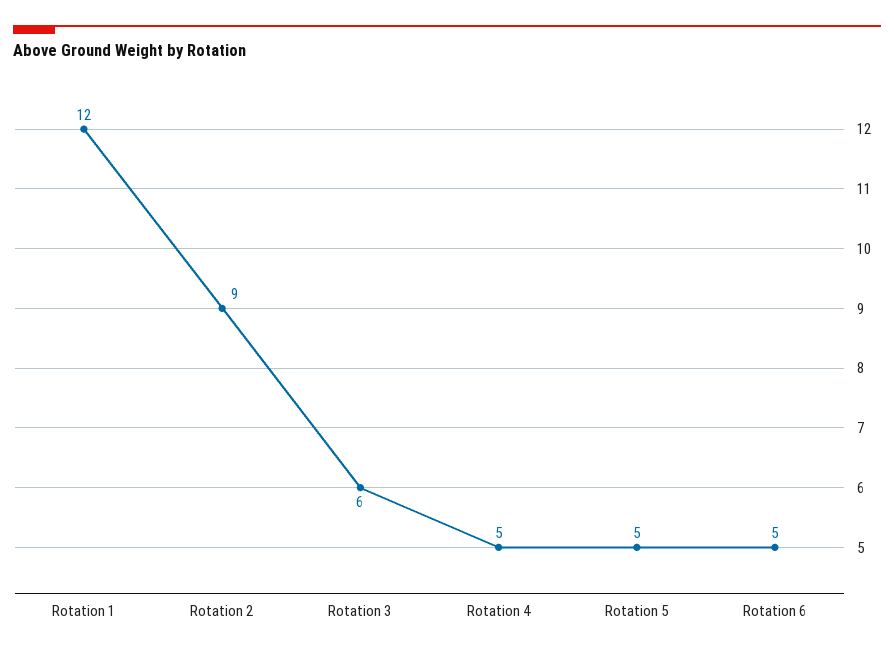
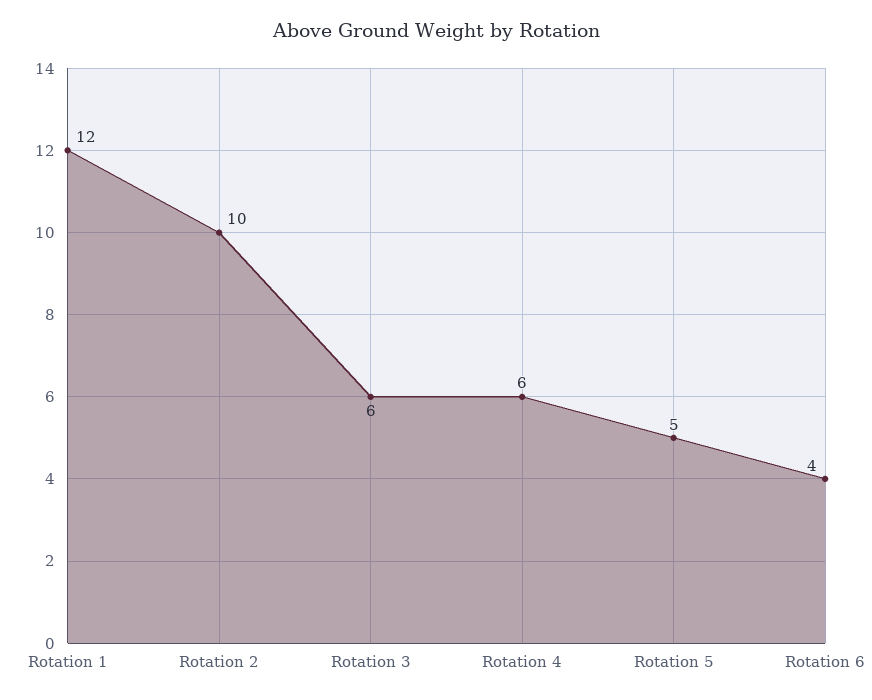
  {
    "Rotation 1": 12,
-   "Rotation 2": 9,
+   "Rotation 2": 10,
    "Rotation 3": 6,
-   "Rotation 4": 5,
+   "Rotation 4": 6,
    "Rotation 5": 5,
-   "Rotation 6": 5
+   "Rotation 6": 4
  }

